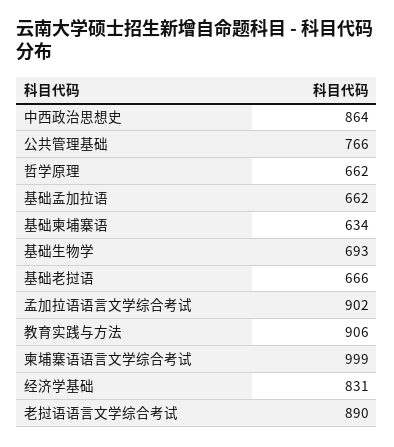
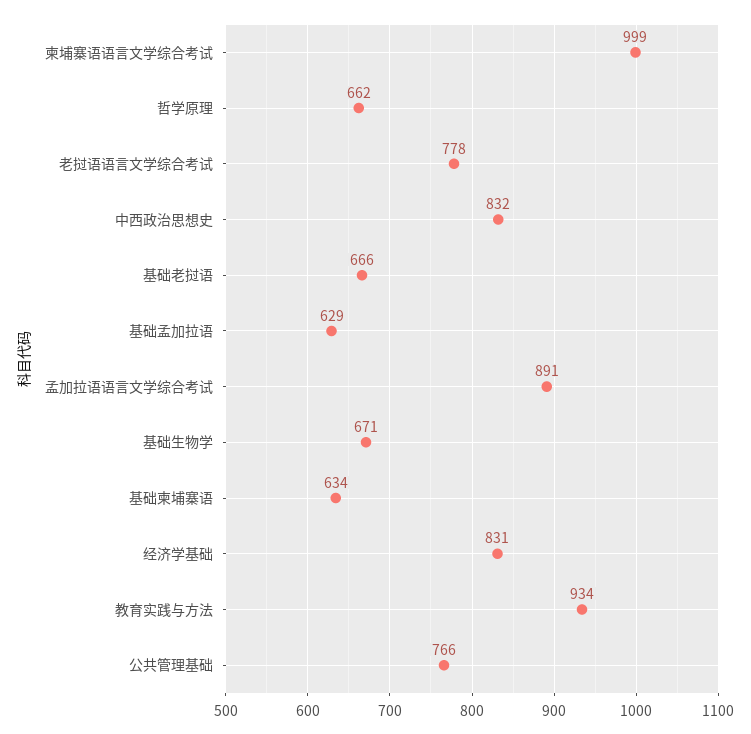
  {
-   "中西政治思想史": 864,
+   "中西政治思想史": 832,
    "公共管理基础": 766,
    "哲学原理": 662,
-   "基础孟加拉语": 662,
+   "基础孟加拉语": 629,
    "基础柬埔寨语": 634,
-   "基础生物学": 693,
+   "基础生物学": 671,
    "基础老挝语": 666,
-   "孟加拉语语言文学综合考试": 902,
+   "孟加拉语语言文学综合考试": 891,
-   "教育实践与方法": 906,
+   "教育实践与方法": 934,
    "柬埔寨语语言文学综合考试": 999,
    "经济学基础": 831,
-   "老挝语语言文学综合考试": 890
+   "老挝语语言文学综合考试": 778
  }

